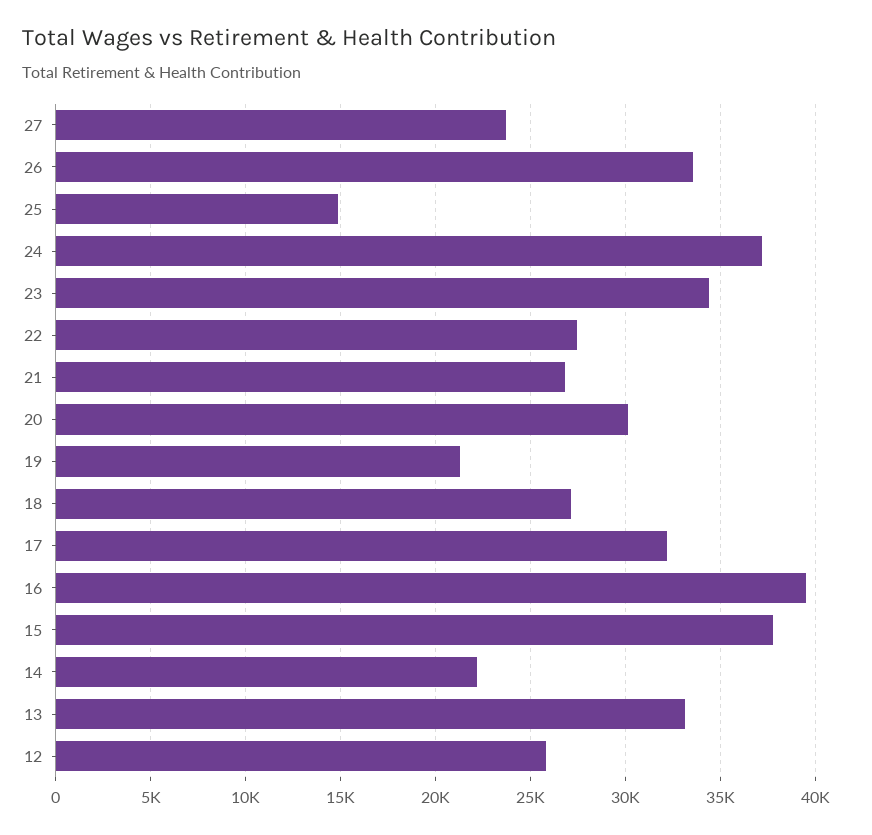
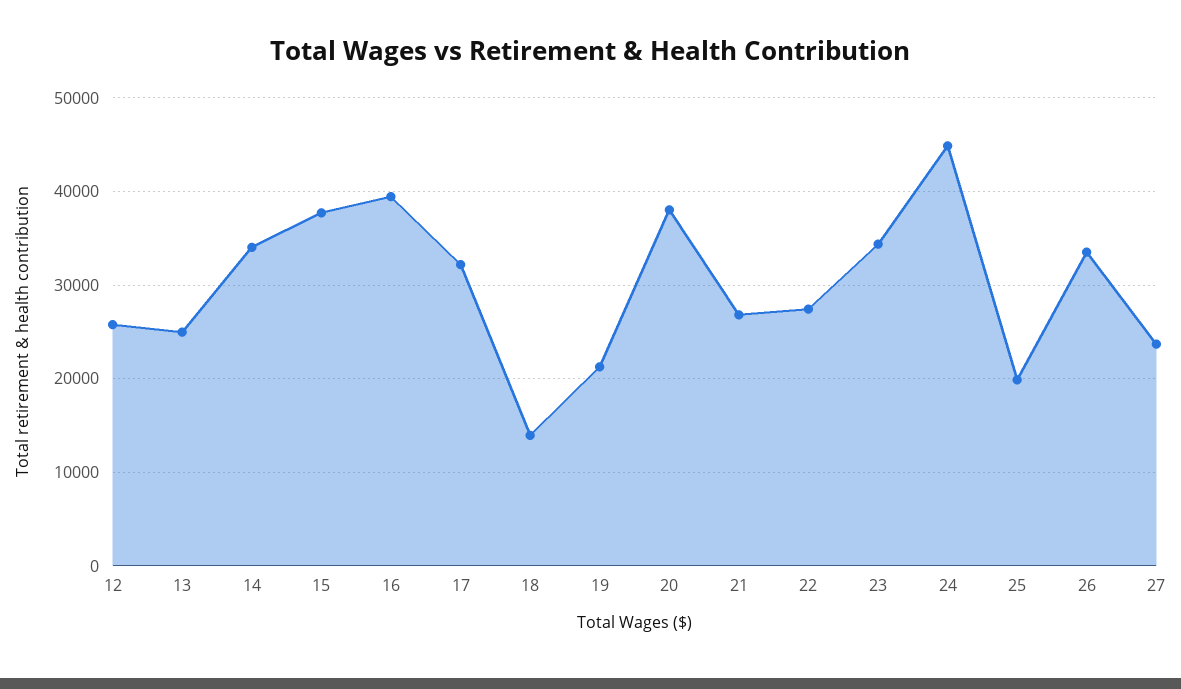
  {
    "27": 23500,
    "26": 33500,
-   "25": 15000,
+   "25": 20000,
-   "24": 37000,
+   "24": 45000,
    "23": 34500,
    "22": 27500,
    "21": 27000,
-   "20": 30000,
+   "20": 38000,
    "19": 21500,
-   "18": 27000,
+   "18": 14000,
    "17": 32000,
    "16": 39500,
    "15": 37500,
-   "14": 22000,
+   "14": 34000,
-   "13": 33000,
+   "13": 25000,
    "12": 26000
  }

